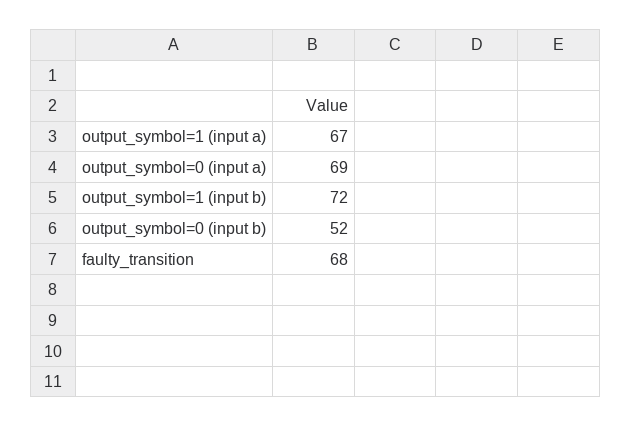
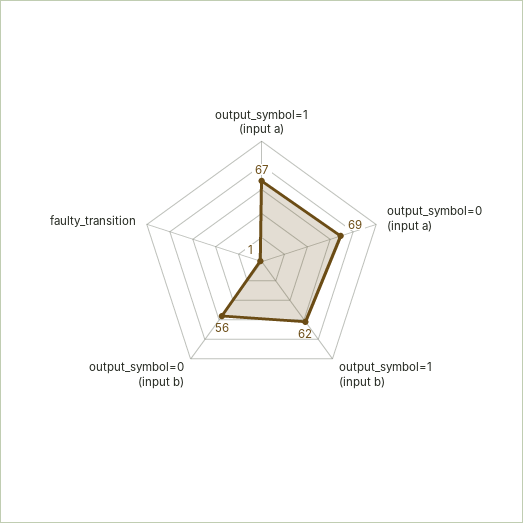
  {
    "output_symbol=1 (input a)": 67,
    "output_symbol=0 (input a)": 69,
-   "output_symbol=1 (input b)": 72,
+   "output_symbol=1 (input b)": 62,
-   "output_symbol=0 (input b)": 52,
+   "output_symbol=0 (input b)": 56,
-   "faulty_transition": 68
+   "faulty_transition": 1
  }

